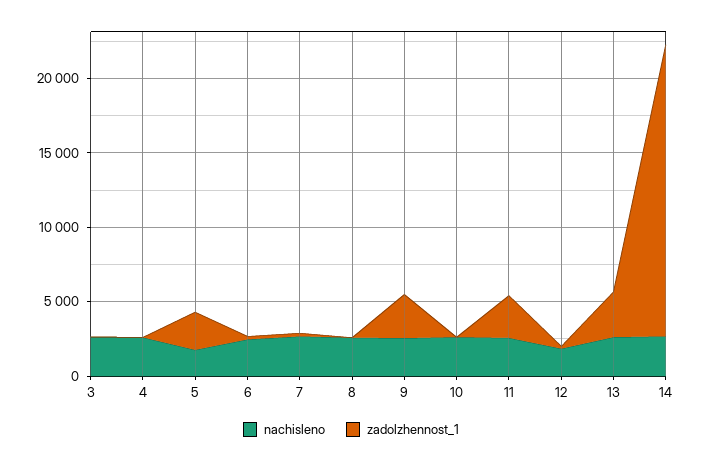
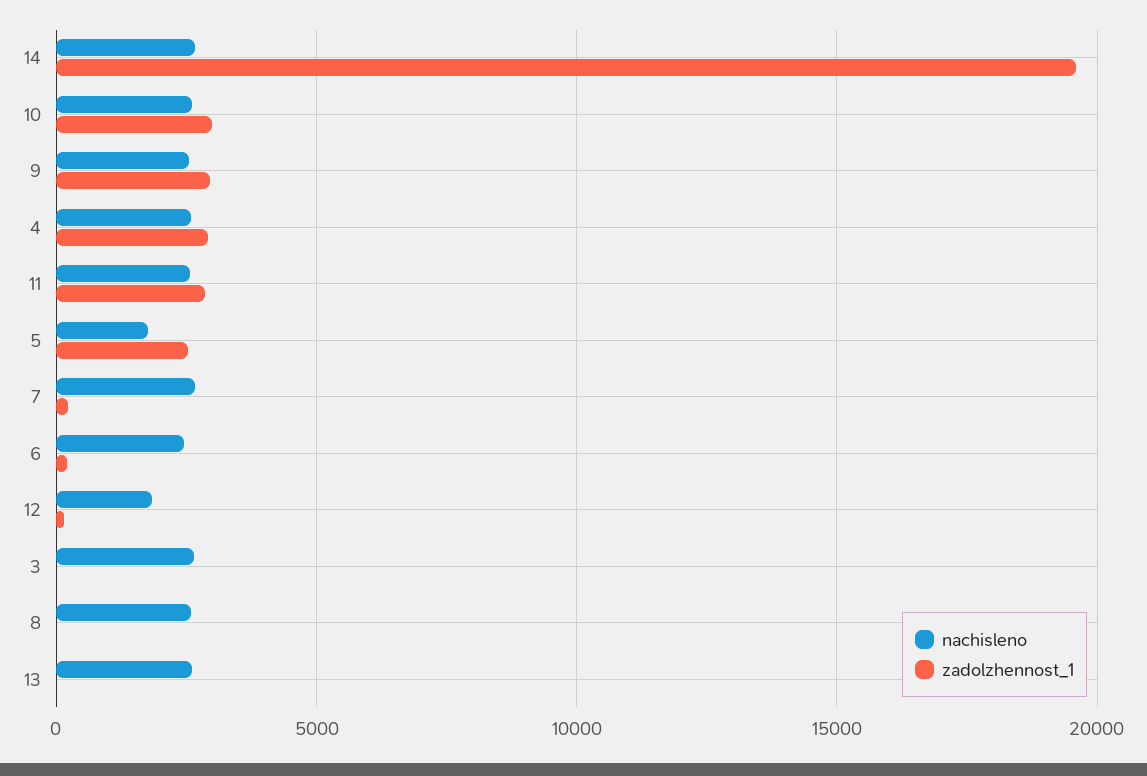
  {
    "nachisleno": {
      "3": 2500,
      "4": 2500,
      "5": 2000,
      "6": 2500,
      "7": 2500,
      "8": 2500,
      "9": 2500,
      "10": 2500,
      "11": 2500,
      "12": 2000,
      "13": 2500,
      "14": 2500
    },
    "zadolzhennost_1": {
      "3": 0,
-     "4": 0,
+     "4": 3000,
      "5": 2500,
      "6": 0,
      "7": 0,
      "8": 0,
      "9": 3000,
-     "10": 0,
+     "10": 3000,
      "11": 3000,
      "12": 0,
-     "13": 3000,
+     "13": 0,
      "14": 19500
    }
  }

